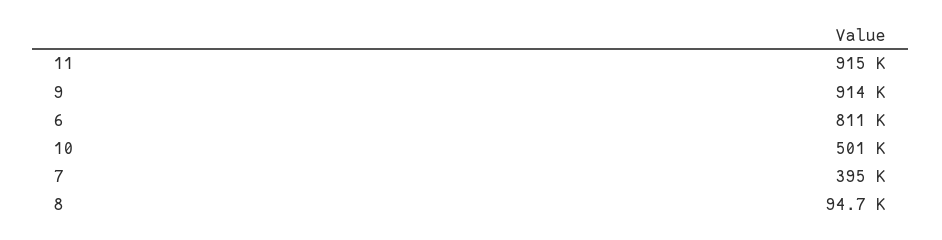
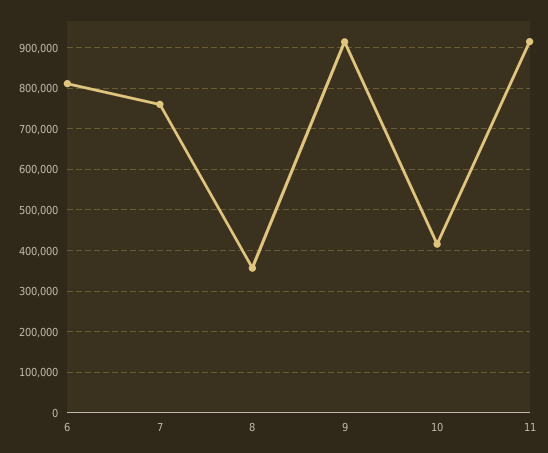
  {
    "11": 915000,
    "9": 914000,
    "6": 811000,
-   "10": 501000,
+   "10": 420000,
-   "7": 395000,
+   "7": 760000,
-   "8": 94700
+   "8": 360000
  }

